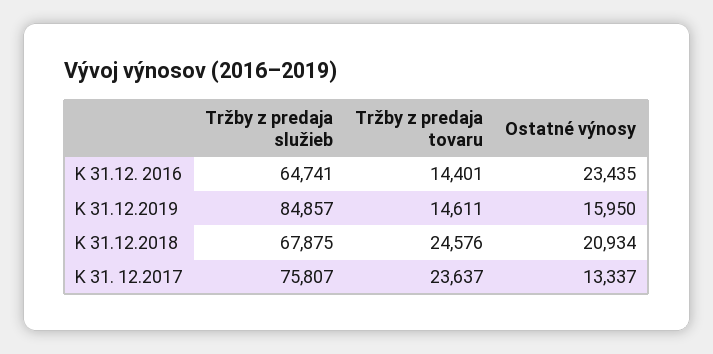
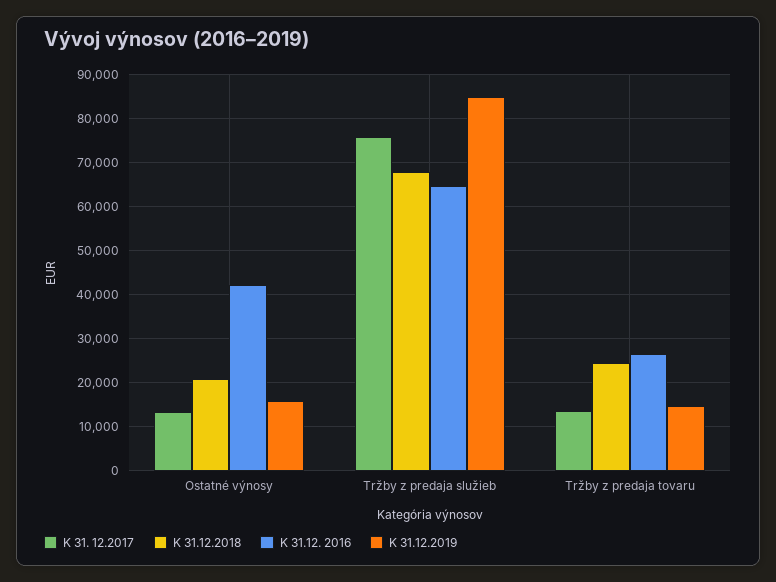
  {
    "K 31.12. 2016": {
      "Tržby z predaja služieb": 64741,
-     "Tržby z predaja tovaru": 14401,
+     "Tržby z predaja tovaru": 26000,
-     "Ostatné výnosy": 23435
+     "Ostatné výnosy": 42000
    },
    "K 31.12.2019": {
      "Tržby z predaja služieb": 84857,
      "Tržby z predaja tovaru": 14611,
      "Ostatné výnosy": 15950
    },
    "K 31.12.2018": {
      "Tržby z predaja služieb": 67875,
      "Tržby z predaja tovaru": 24576,
      "Ostatné výnosy": 20934
    },
    "K 31. 12.2017": {
      "Tržby z predaja služieb": 75807,
-     "Tržby z predaja tovaru": 23637,
+     "Tržby z predaja tovaru": 14000,
      "Ostatné výnosy": 13337
    }
  }

